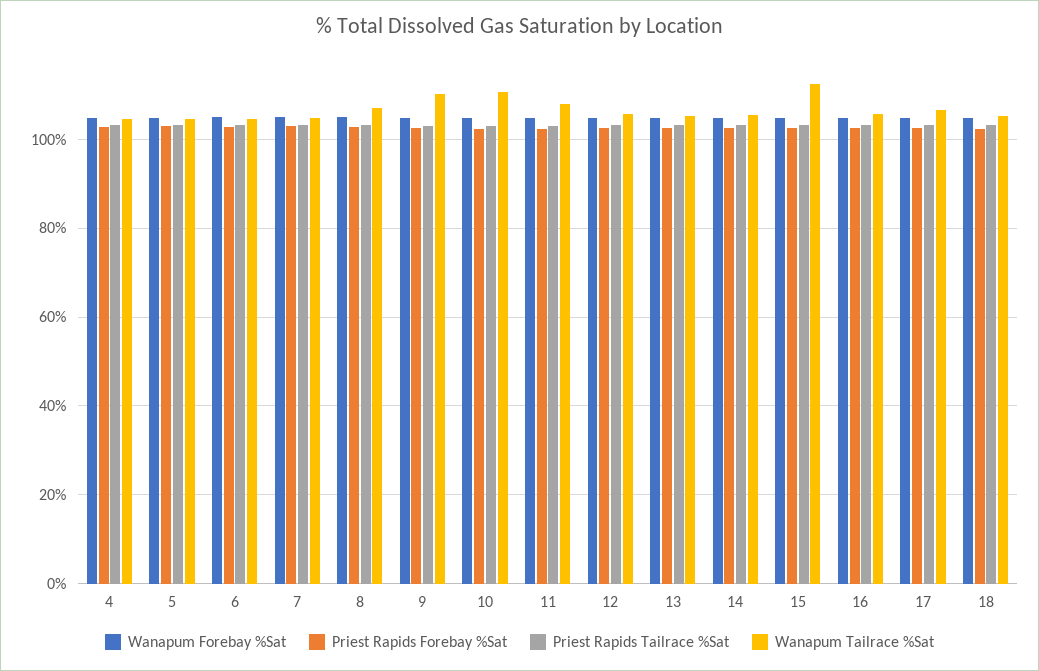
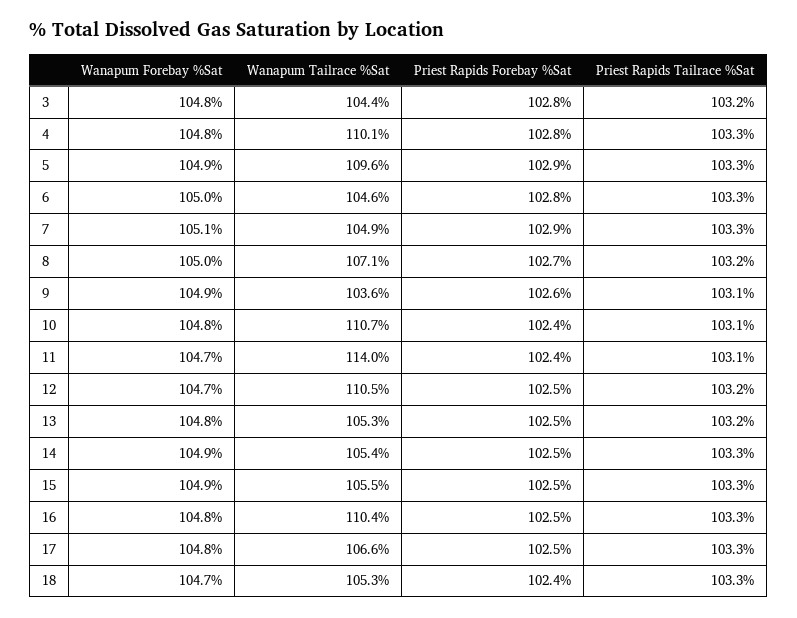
  {
    "Wanapum Forebay %Sat": {
      "4": 104.8,
      "5": 104.9,
      "6": 105,
      "7": 105.1,
      "8": 105,
      "9": 104.9,
      "10": 104.8,
      "11": 104.7,
      "12": 104.7,
      "13": 104.8,
      "14": 104.9,
      "15": 104.9,
      "16": 104.8,
      "17": 104.8,
-     "18": 104.7
+     "18": 104.7,
+     "3": 104.8
    },
    "Priest Rapids Forebay %Sat": {
      "4": 102.8,
      "5": 102.9,
      "6": 102.8,
      "7": 102.9,
      "8": 102.7,
      "9": 102.6,
      "10": 102.4,
      "11": 102.4,
      "12": 102.5,
      "13": 102.5,
      "14": 102.5,
      "15": 102.5,
      "16": 102.5,
      "17": 102.5,
-     "18": 102.4
+     "18": 102.4,
+     "3": 102.8
    },
    "Priest Rapids Tailrace %Sat": {
      "4": 103.3,
      "5": 103.3,
      "6": 103.3,
      "7": 103.3,
      "8": 103.2,
      "9": 103.1,
      "10": 103.1,
      "11": 103.1,
      "12": 103.2,
      "13": 103.2,
      "14": 103.3,
      "15": 103.3,
      "16": 103.3,
      "17": 103.3,
-     "18": 103.3
+     "18": 103.3,
+     "3": 103.2
    },
    "Wanapum Tailrace %Sat": {
-     "4": 104,
+     "4": 110.1,
-     "5": 104,
+     "5": 109.6,
      "6": 104.6,
      "7": 104.9,
      "8": 107.1,
-     "9": 110,
+     "9": 103.6,
      "10": 110.7,
-     "11": 108,
+     "11": 114,
-     "12": 106,
+     "12": 110.5,
      "13": 105.3,
      "14": 105.4,
-     "15": 112,
+     "15": 105.5,
-     "16": 106,
+     "16": 110.4,
      "17": 106.6,
-     "18": 105.3
+     "18": 105.3,
+     "3": 104.4
    }
  }

